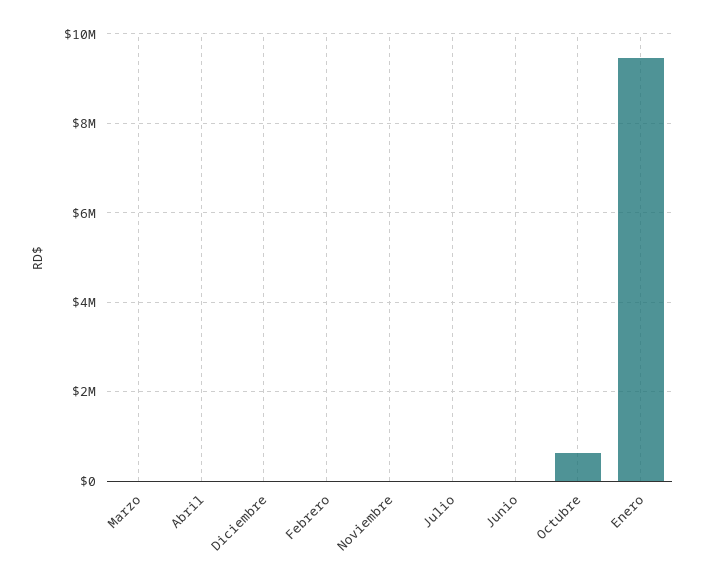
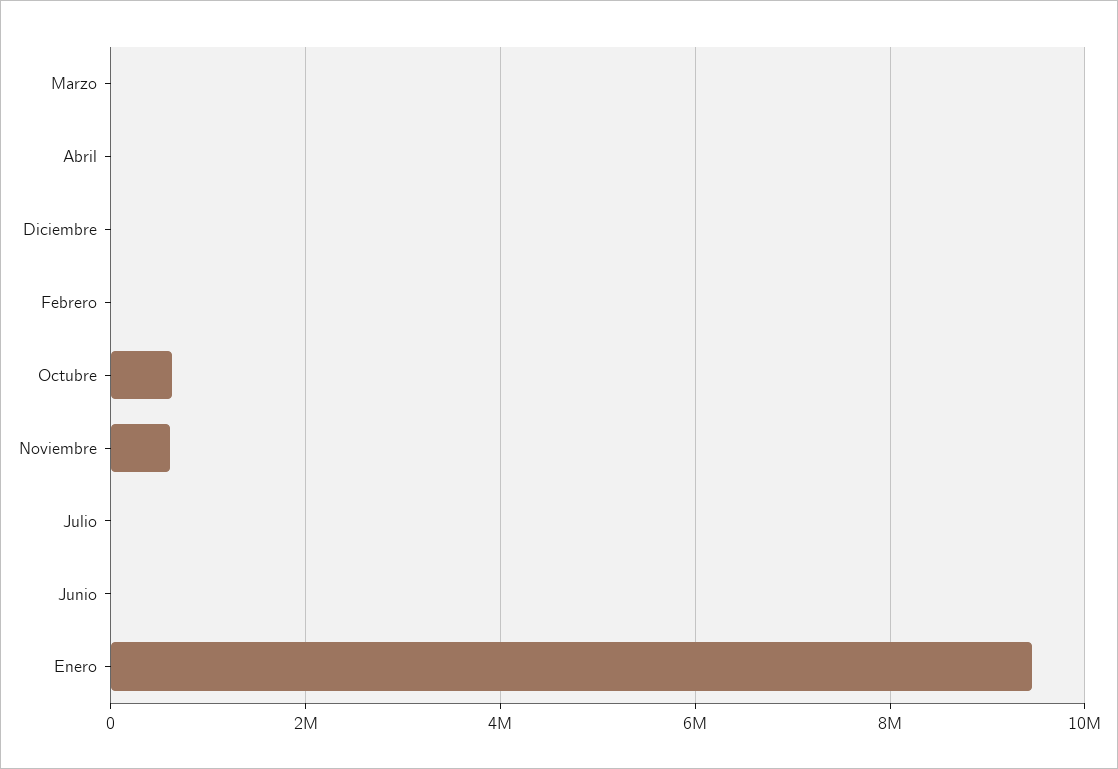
  {
    "Marzo": 0,
    "Abril": 0,
    "Diciembre": 0,
    "Febrero": 0,
-   "Noviembre": 0,
+   "Noviembre": 600000,
    "Julio": 0,
    "Junio": 0,
    "Octubre": 600000,
    "Enero": 9400000
  }

